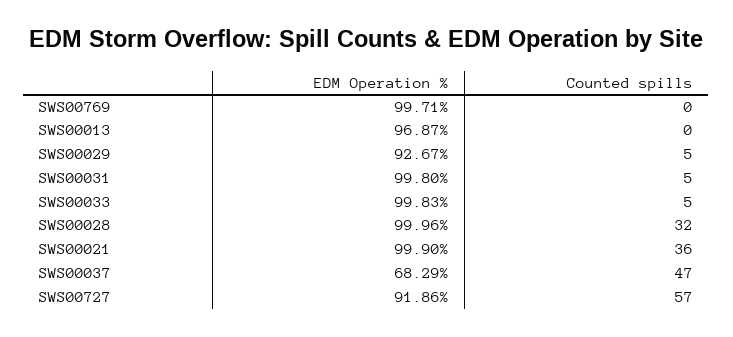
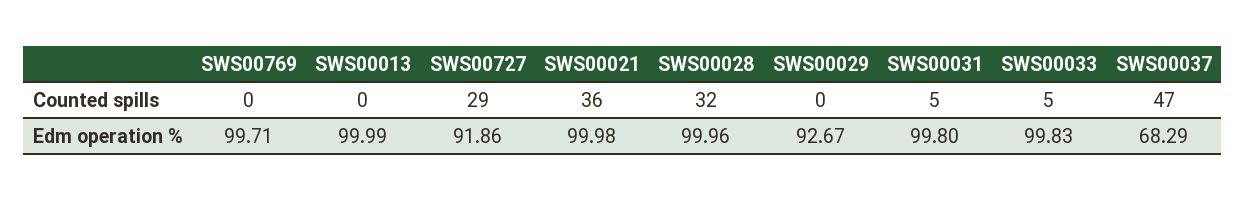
  {
    "EDM Operation %": {
      "SWS00769": 99.71,
-     "SWS00013": 96.87,
+     "SWS00013": 99.99,
      "SWS00029": 92.67,
      "SWS00031": 99.8,
      "SWS00033": 99.83,
      "SWS00028": 99.96,
-     "SWS00021": 99.9,
+     "SWS00021": 99.98,
      "SWS00037": 68.29,
      "SWS00727": 91.86
    },
    "Counted spills": {
      "SWS00769": 0,
      "SWS00013": 0,
-     "SWS00029": 5,
+     "SWS00029": 0,
      "SWS00031": 5,
      "SWS00033": 5,
      "SWS00028": 32,
      "SWS00021": 36,
      "SWS00037": 47,
-     "SWS00727": 57
+     "SWS00727": 29
    }
  }

